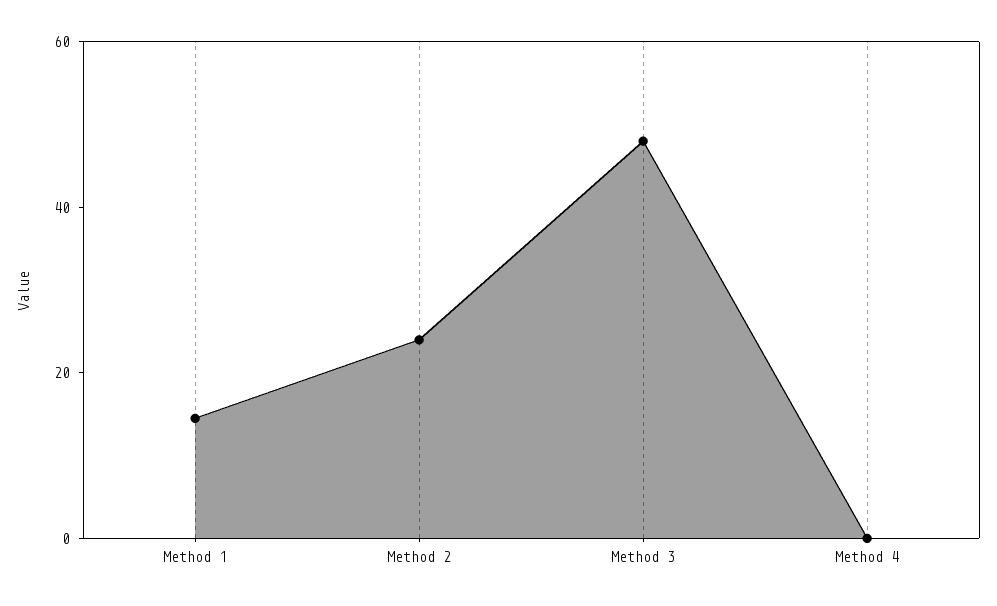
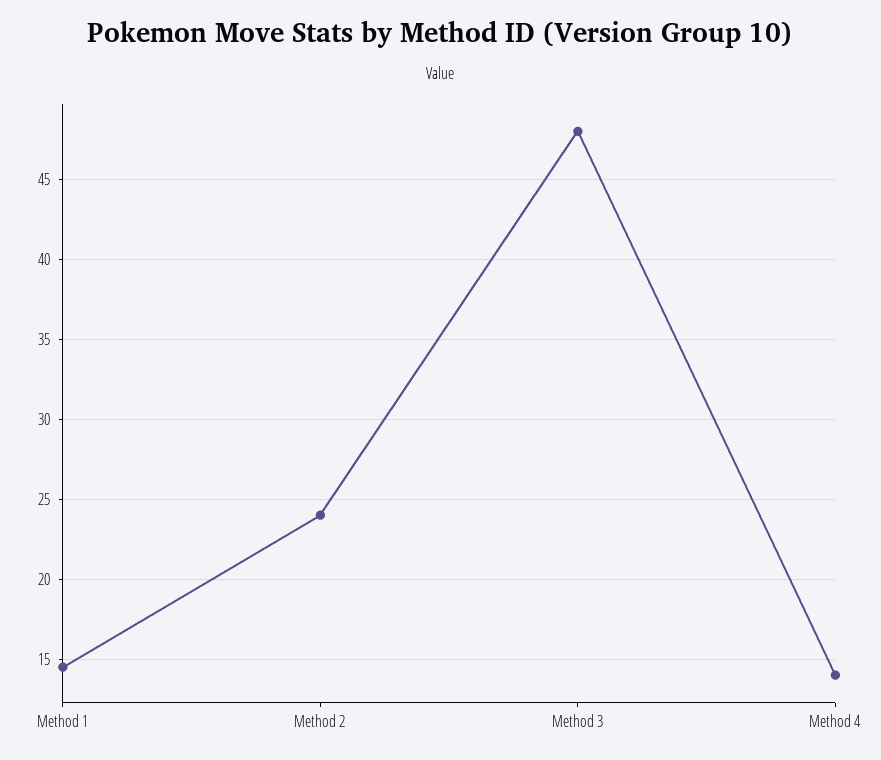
  {
    "Method 1": 14.5,
    "Method 2": 24,
    "Method 3": 48,
-   "Method 4": 0
+   "Method 4": 14
  }

